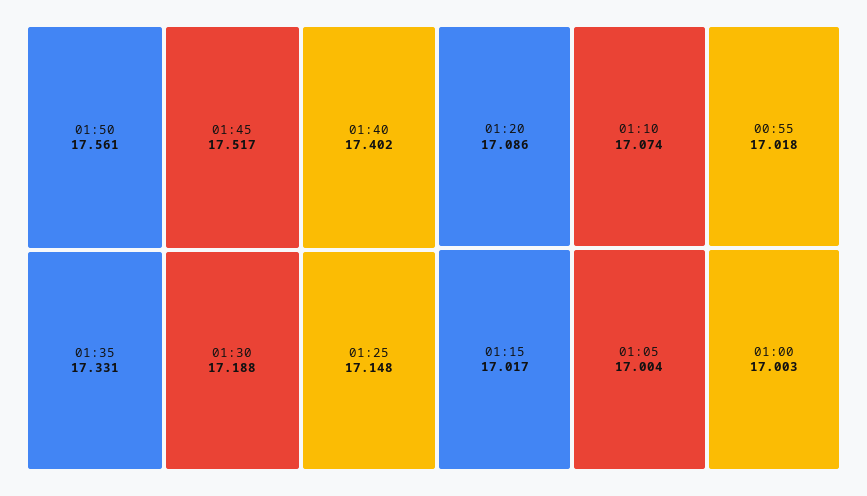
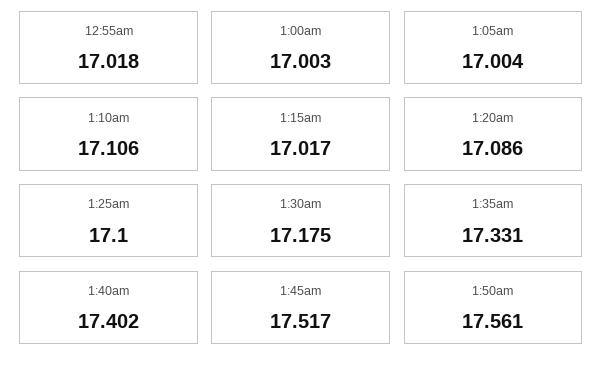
  {
    "01:50": 17.561,
    "01:45": 17.517,
    "01:40": 17.402,
    "01:35": 17.331,
-   "01:30": 17.188,
+   "01:30": 17.175,
-   "01:25": 17.148,
+   "01:25": 17.1,
    "01:20": 17.086,
-   "01:10": 17.074,
+   "01:10": 17.106,
    "00:55": 17.018,
    "01:15": 17.017,
    "01:05": 17.004,
    "01:00": 17.003
  }

